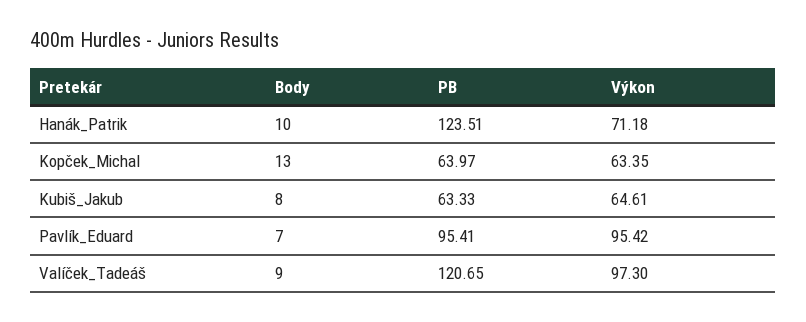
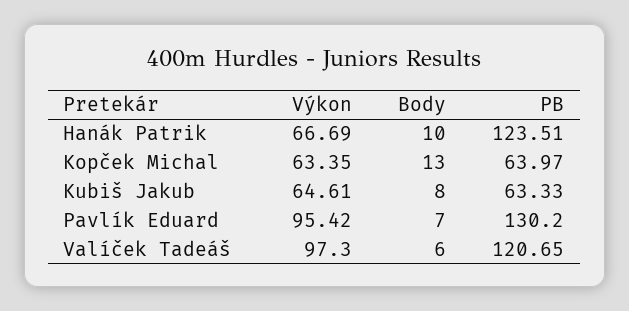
  {
    "Body": {
      "Hanák_Patrik": 10,
      "Kopček_Michal": 13,
      "Kubiš_Jakub": 8,
      "Pavlík_Eduard": 7,
-     "Valíček_Tadeáš": 9
+     "Valíček_Tadeáš": 6
    },
    "PB": {
      "Hanák_Patrik": 123.51,
      "Kopček_Michal": 63.97,
      "Kubiš_Jakub": 63.33,
-     "Pavlík_Eduard": 95.41,
+     "Pavlík_Eduard": 130.2,
      "Valíček_Tadeáš": 120.65
    },
    "Výkon": {
-     "Hanák_Patrik": 71.18,
+     "Hanák_Patrik": 66.69,
      "Kopček_Michal": 63.35,
      "Kubiš_Jakub": 64.61,
      "Pavlík_Eduard": 95.42,
      "Valíček_Tadeáš": 97.3
    }
  }

